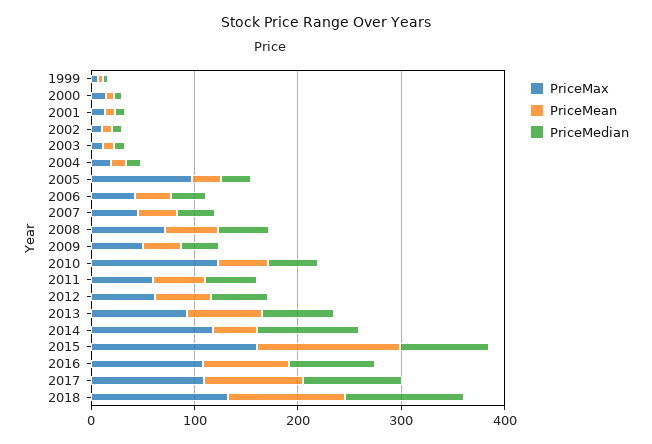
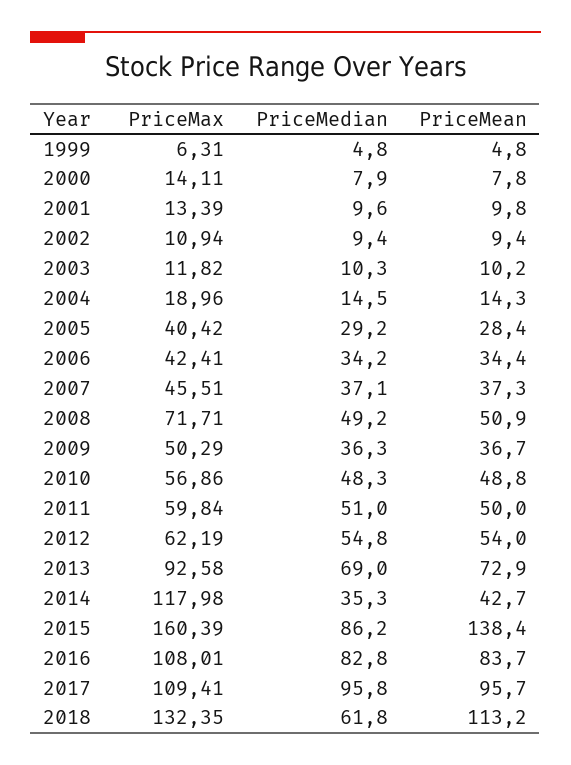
  {
    "PriceMax": {
      "1999": 6.31,
      "2000": 14.11,
      "2001": 13.39,
      "2002": 10.94,
      "2003": 11.82,
      "2004": 18.96,
-     "2005": 100,
+     "2005": 40.42,
      "2006": 42.41,
      "2007": 45.51,
      "2008": 71.71,
      "2009": 50.29,
-     "2010": 120,
+     "2010": 56.86,
      "2011": 59.84,
      "2012": 62.19,
      "2013": 92.58,
      "2014": 117.98,
      "2015": 160.39,
      "2016": 108.01,
      "2017": 109.41,
      "2018": 132.35
    },
    "PriceMean": {
      "1999": 4.8,
      "2000": 7.8,
      "2001": 9.8,
      "2002": 9.4,
      "2003": 10.2,
      "2004": 14.3,
      "2005": 28.4,
      "2006": 34.4,
      "2007": 37.3,
      "2008": 50.9,
      "2009": 36.7,
      "2010": 48.8,
      "2011": 50,
      "2012": 54,
      "2013": 72.9,
      "2014": 42.7,
      "2015": 138.4,
      "2016": 83.7,
      "2017": 95.7,
      "2018": 113.2
    },
    "PriceMedian": {
      "1999": 4.8,
      "2000": 7.9,
      "2001": 9.6,
      "2002": 9.4,
      "2003": 10.3,
      "2004": 14.5,
      "2005": 29.2,
      "2006": 34.2,
      "2007": 37.1,
      "2008": 49.2,
      "2009": 36.3,
      "2010": 48.3,
      "2011": 51,
      "2012": 54.8,
      "2013": 69,
-     "2014": 100,
+     "2014": 35.3,
      "2015": 86.2,
      "2016": 82.8,
      "2017": 95.8,
-     "2018": 120
+     "2018": 61.8
    }
  }

